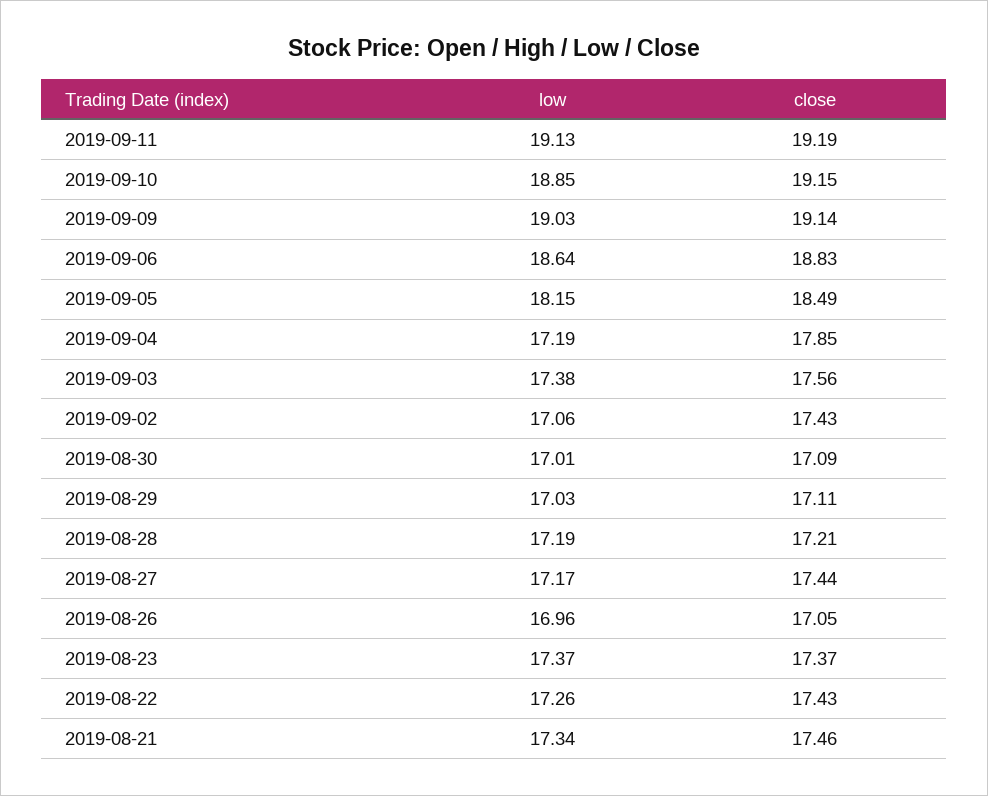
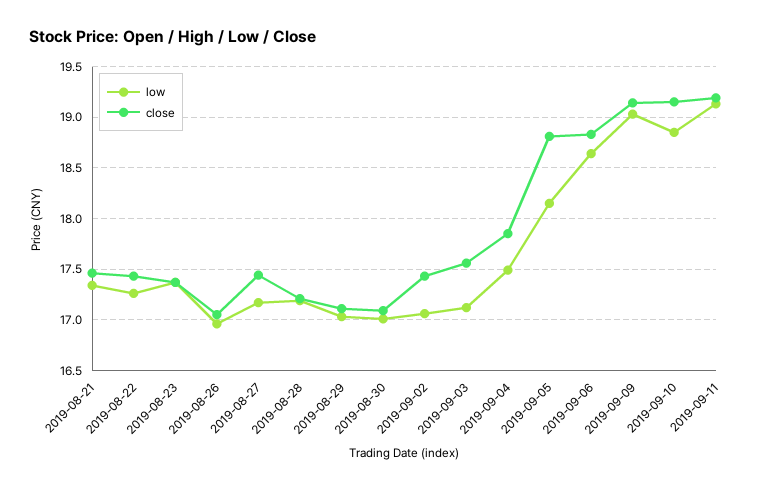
  {
    "low": {
      "2019-09-11": 19.13,
      "2019-09-10": 18.85,
      "2019-09-09": 19.03,
      "2019-09-06": 18.64,
      "2019-09-05": 18.15,
-     "2019-09-04": 17.19,
+     "2019-09-04": 17.5,
-     "2019-09-03": 17.38,
+     "2019-09-03": 17.1,
      "2019-09-02": 17.06,
      "2019-08-30": 17.01,
      "2019-08-29": 17.03,
      "2019-08-28": 17.19,
      "2019-08-27": 17.17,
      "2019-08-26": 16.96,
      "2019-08-23": 17.37,
      "2019-08-22": 17.26,
      "2019-08-21": 17.34
    },
    "close": {
      "2019-09-11": 19.19,
      "2019-09-10": 19.15,
      "2019-09-09": 19.14,
      "2019-09-06": 18.83,
-     "2019-09-05": 18.49,
+     "2019-09-05": 18.8,
      "2019-09-04": 17.85,
      "2019-09-03": 17.56,
      "2019-09-02": 17.43,
      "2019-08-30": 17.09,
      "2019-08-29": 17.11,
      "2019-08-28": 17.21,
      "2019-08-27": 17.44,
      "2019-08-26": 17.05,
      "2019-08-23": 17.37,
      "2019-08-22": 17.43,
      "2019-08-21": 17.46
    }
  }

